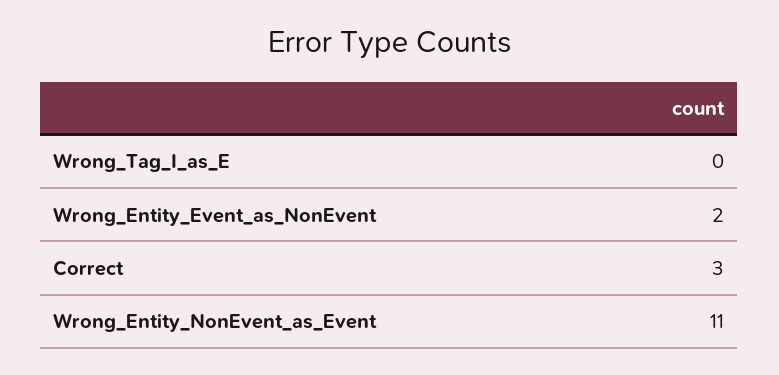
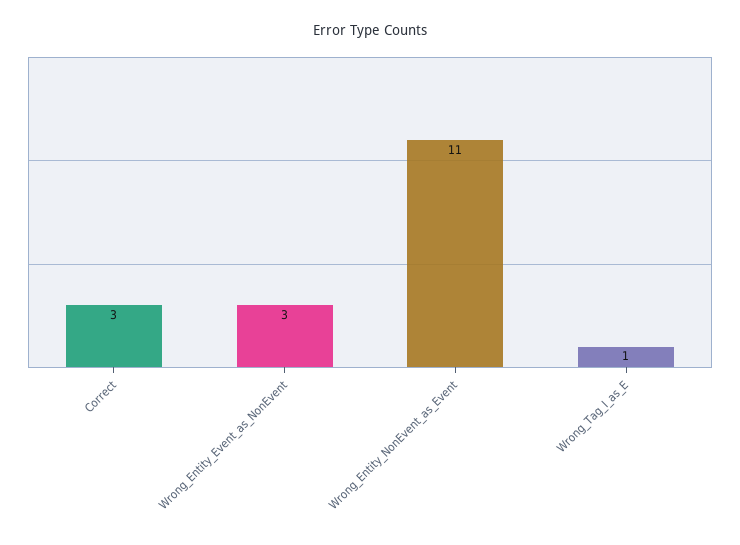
  {
-   "Wrong_Tag_I_as_E": 0,
+   "Wrong_Tag_I_as_E": 1,
-   "Wrong_Entity_Event_as_NonEvent": 2,
+   "Wrong_Entity_Event_as_NonEvent": 3,
    "Correct": 3,
    "Wrong_Entity_NonEvent_as_Event": 11
  }

